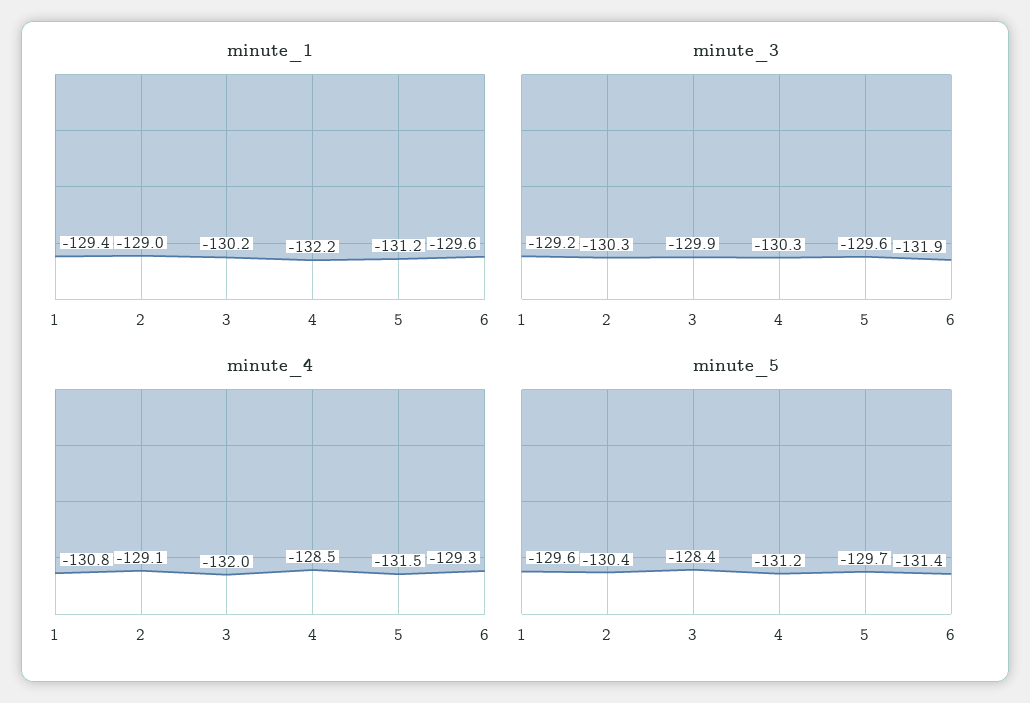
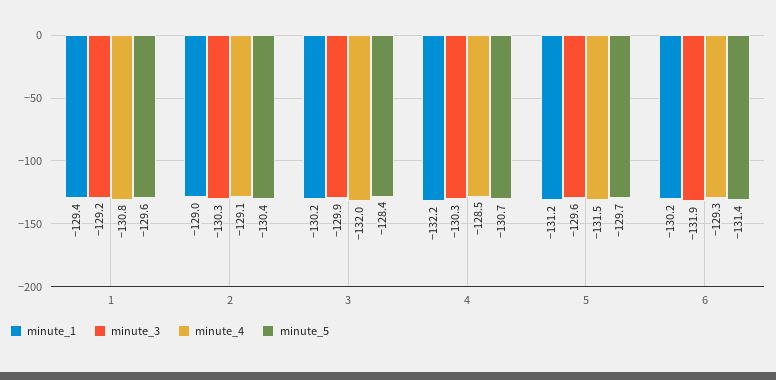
  {
    "minute_1": {
      "1": -129.4,
      "2": -129,
      "3": -130.2,
      "4": -132.2,
      "5": -131.2,
-     "6": -129.6
+     "6": -130.2
    },
    "minute_3": {
      "1": -129.2,
      "2": -130.3,
      "3": -129.9,
      "4": -130.3,
      "5": -129.6,
      "6": -131.9
    },
    "minute_4": {
      "1": -130.8,
      "2": -129.1,
      "3": -132,
      "4": -128.5,
      "5": -131.5,
      "6": -129.3
    },
    "minute_5": {
      "1": -129.6,
      "2": -130.4,
      "3": -128.4,
-     "4": -131.2,
+     "4": -130.7,
      "5": -129.7,
      "6": -131.4
    }
  }

